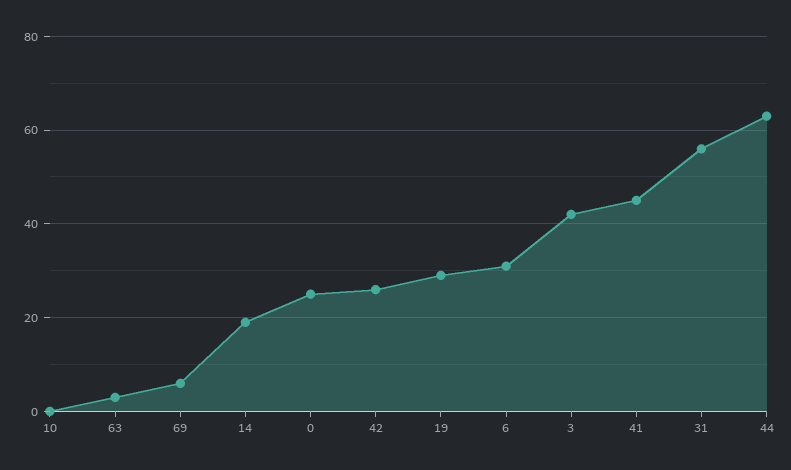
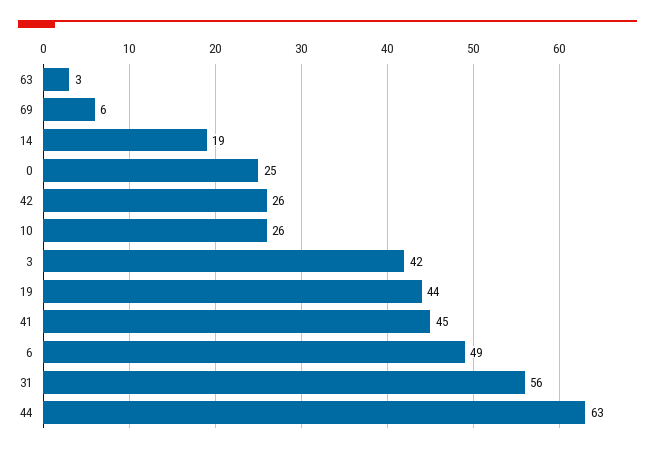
  {
-   "10": 0,
+   "10": 26,
    "63": 3,
    "69": 6,
    "14": 19,
    "0": 25,
    "42": 26,
-   "19": 30,
+   "19": 44,
-   "6": 30,
+   "6": 49,
    "3": 42,
    "41": 45,
    "31": 56,
    "44": 63
  }

